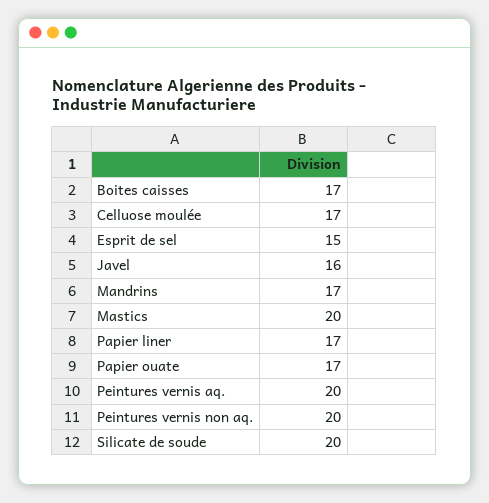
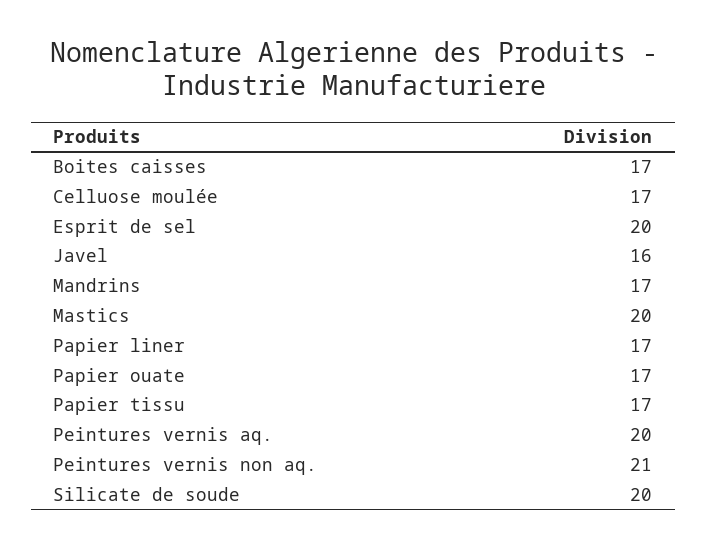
  {
    "Boites caisses": 17,
    "Celluose moulée": 17,
-   "Esprit de sel": 15,
+   "Esprit de sel": 20,
    "Javel": 16,
    "Mandrins": 17,
    "Mastics": 20,
    "Papier liner": 17,
    "Papier ouate": 17,
    "Peintures vernis aq.": 20,
-   "Peintures vernis non aq.": 20,
+   "Peintures vernis non aq.": 21,
-   "Silicate de soude": 20
+   "Silicate de soude": 20,
+   "Papier tissu": 17
  }

